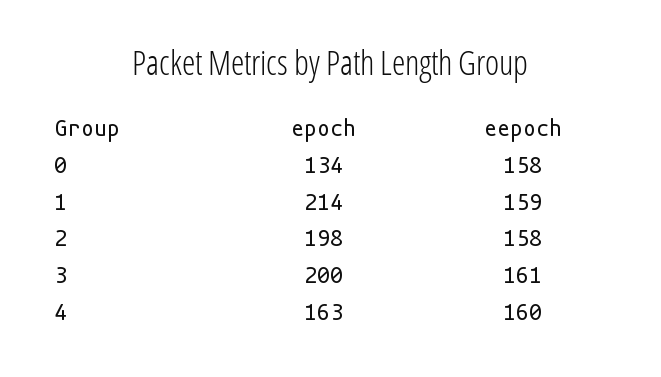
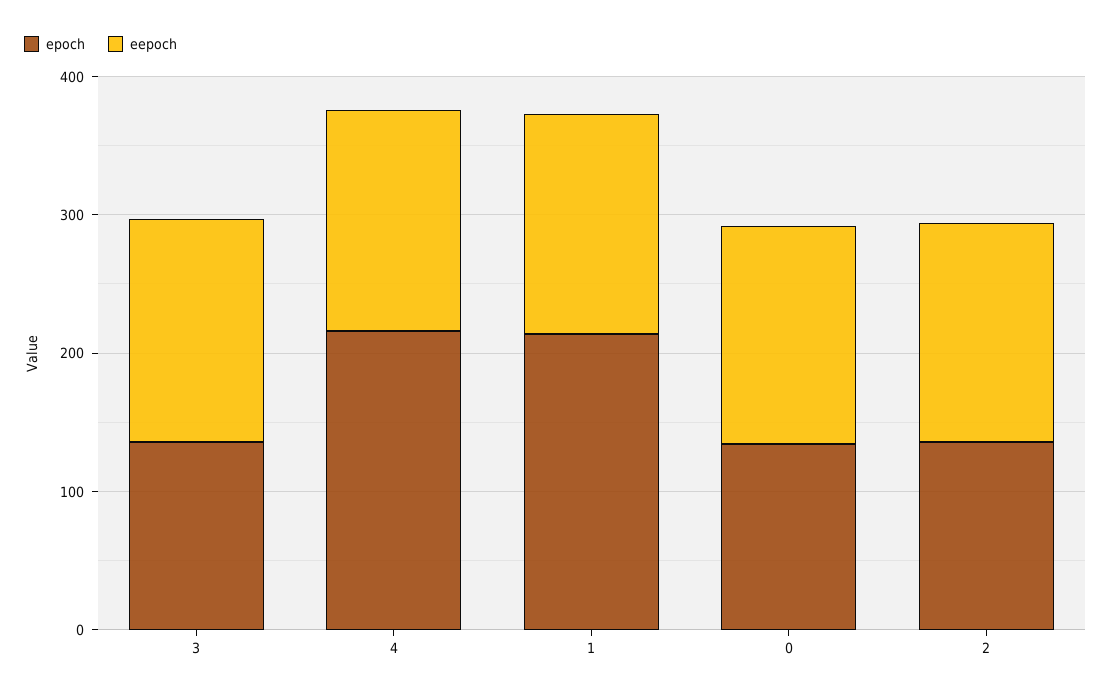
  {
    "epoch": {
      "0": 134,
      "1": 214,
-     "2": 198,
+     "2": 140,
-     "3": 200,
+     "3": 140,
-     "4": 163
+     "4": 220
    },
    "eepoch": {
      "0": 158,
      "1": 159,
      "2": 158,
      "3": 161,
      "4": 160
    }
  }

